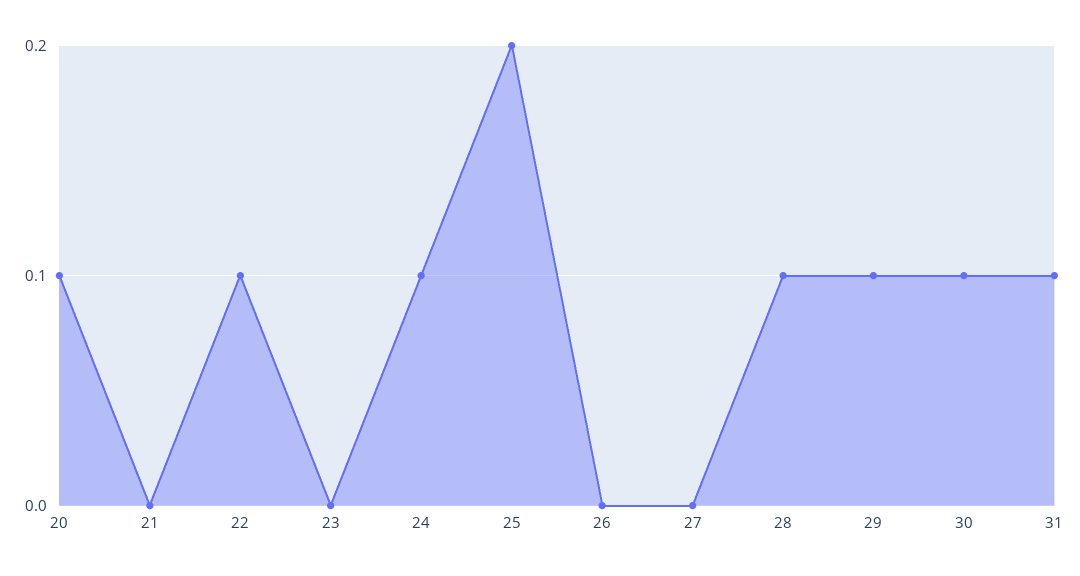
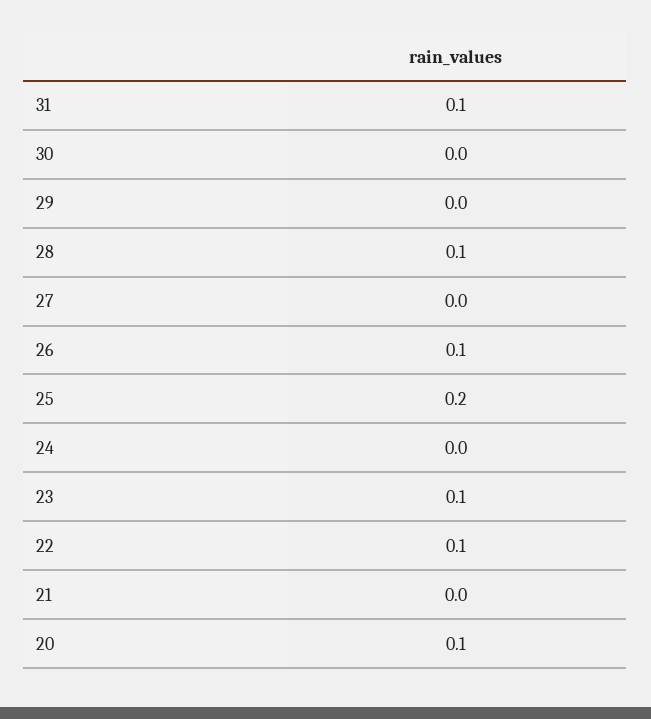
  {
    "20": 0.1,
    "21": 0,
    "22": 0.1,
-   "23": 0,
+   "23": 0.1,
-   "24": 0.1,
+   "24": 0,
    "25": 0.2,
-   "26": 0,
+   "26": 0.1,
    "27": 0,
    "28": 0.1,
-   "29": 0.1,
+   "29": 0,
-   "30": 0.1,
+   "30": 0,
    "31": 0.1
  }

